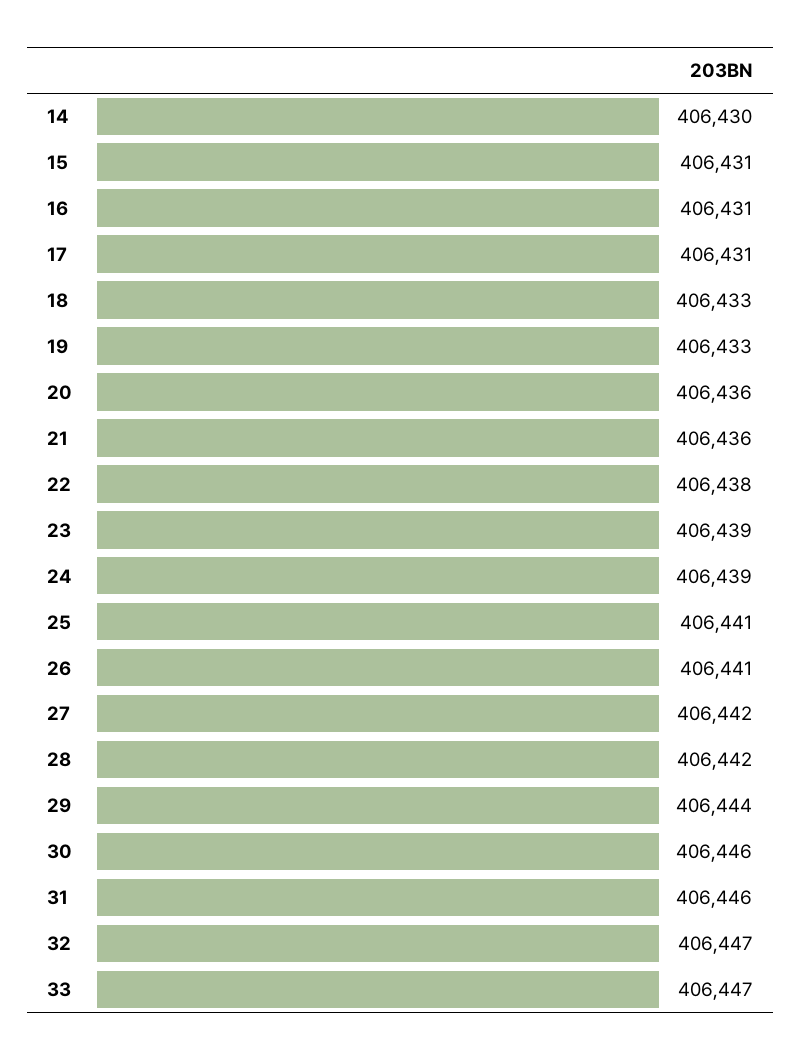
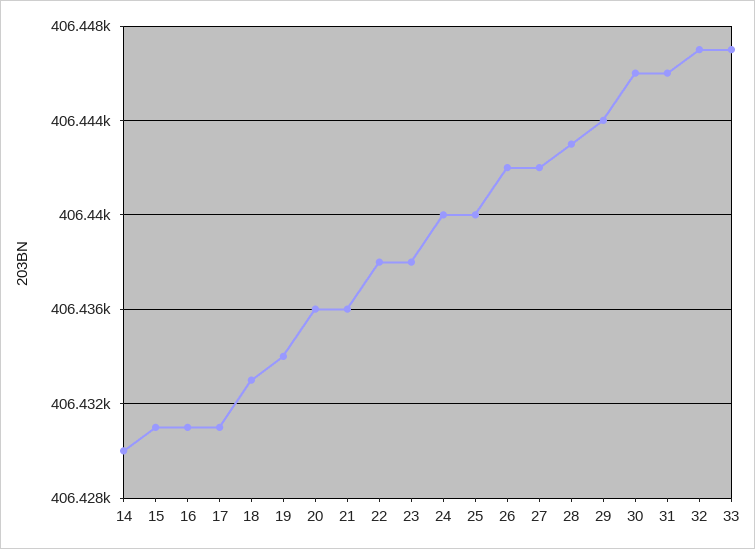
  {
    "14": 406430,
    "15": 406431,
    "16": 406431,
    "17": 406431,
    "18": 406433,
-   "19": 406433,
+   "19": 406434,
    "20": 406436,
    "21": 406436,
    "22": 406438,
-   "23": 406439,
+   "23": 406438,
-   "24": 406439,
+   "24": 406440,
-   "25": 406441,
+   "25": 406440,
-   "26": 406441,
+   "26": 406442,
    "27": 406442,
-   "28": 406442,
+   "28": 406443,
    "29": 406444,
    "30": 406446,
    "31": 406446,
    "32": 406447,
    "33": 406447
  }

